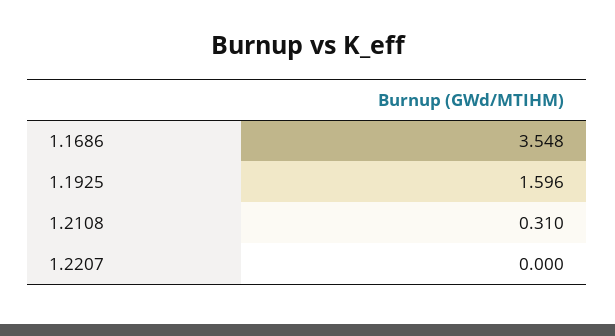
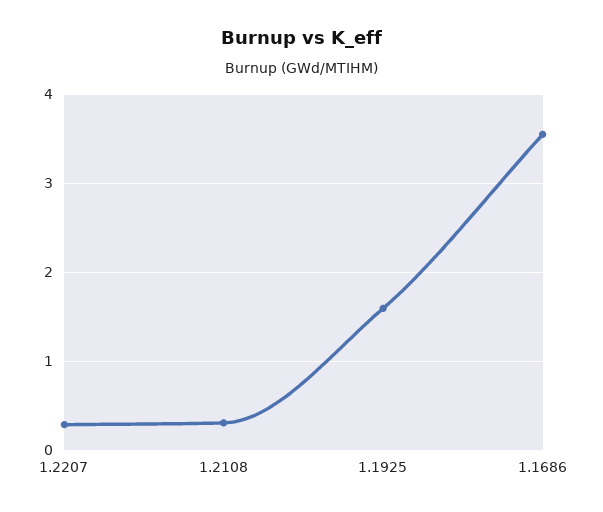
  {
    "1.1686": 3.548,
    "1.1925": 1.596,
    "1.2108": 0.31,
-   "1.2207": 0
+   "1.2207": 0.3
  }

